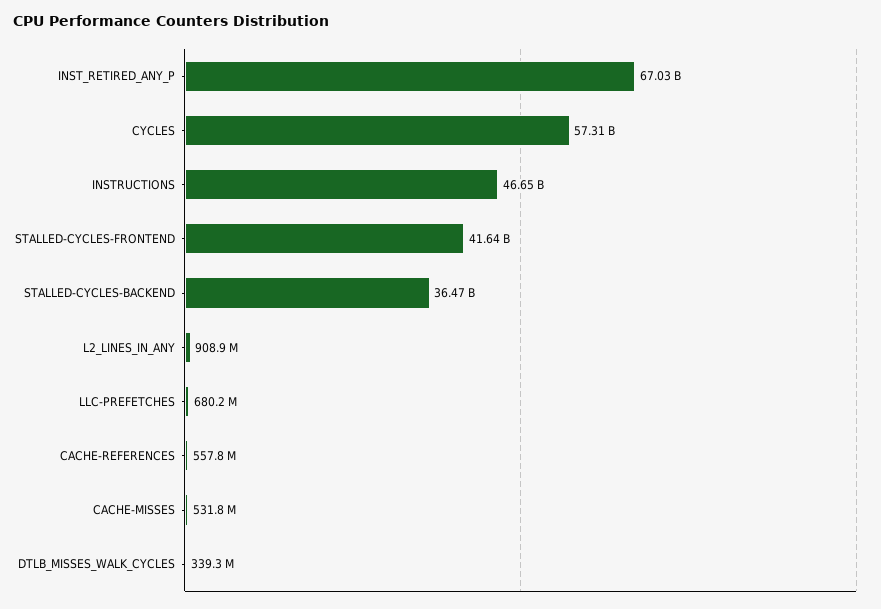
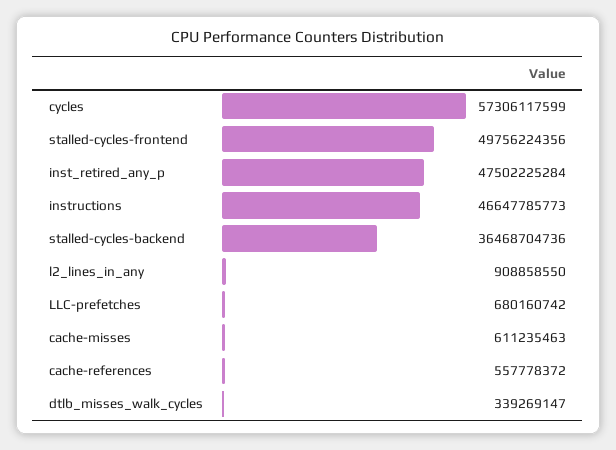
  {
-   "INST_RETIRED_ANY_P": 67030000000,
+   "INST_RETIRED_ANY_P": 47502225284,
    "CYCLES": 57306117599,
    "INSTRUCTIONS": 46647785773,
-   "STALLED-CYCLES-FRONTEND": 41640000000,
+   "STALLED-CYCLES-FRONTEND": 49756224356,
    "STALLED-CYCLES-BACKEND": 36468704736,
    "L2_LINES_IN_ANY": 908858550,
    "LLC-PREFETCHES": 680160742,
    "CACHE-REFERENCES": 557778372,
-   "CACHE-MISSES": 531800000,
+   "CACHE-MISSES": 611235463,
    "DTLB_MISSES_WALK_CYCLES": 339269147
  }

